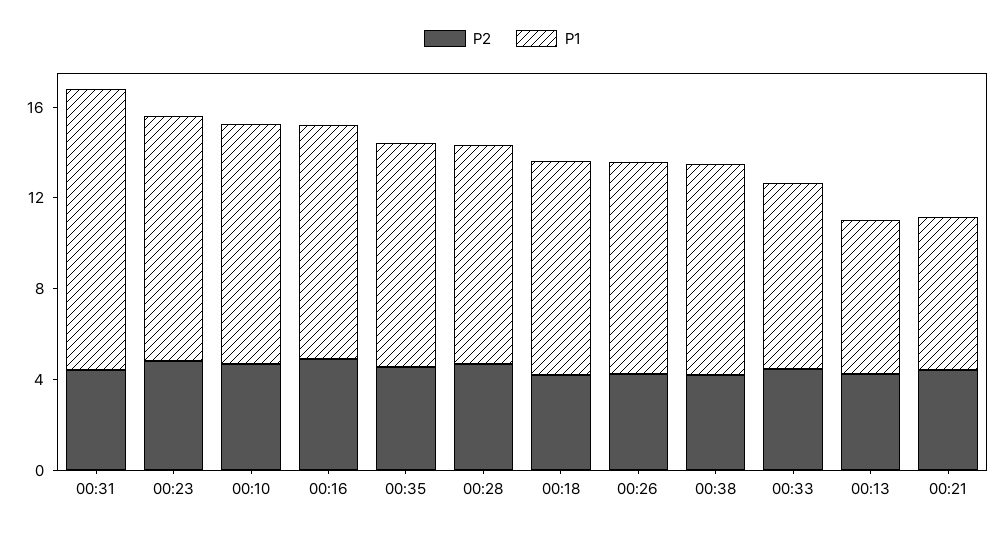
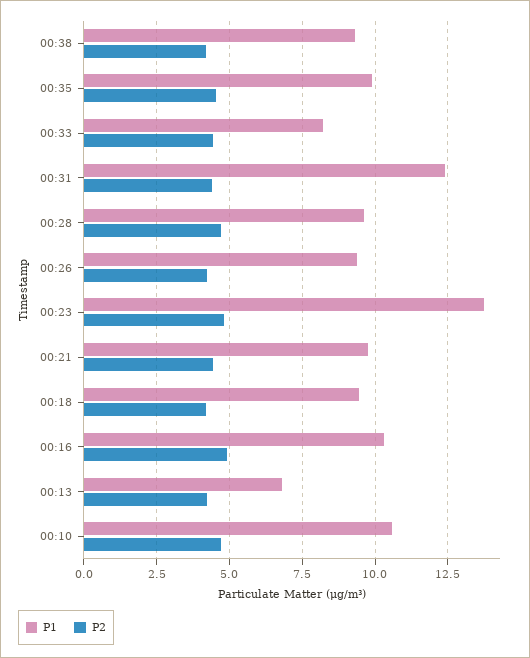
  {
    "P2": {
      "00:31": 4.5,
      "00:23": 4.75,
      "00:10": 4.75,
      "00:16": 5,
      "00:35": 4.5,
      "00:28": 4.75,
      "00:18": 4.25,
      "00:26": 4.25,
      "00:38": 4.25,
      "00:33": 4.5,
      "00:13": 4.25,
      "00:21": 4.5
    },
    "P1": {
      "00:31": 12.5,
-     "00:23": 11,
+     "00:23": 13.75,
      "00:10": 10.5,
      "00:16": 10.25,
      "00:35": 10,
      "00:28": 9.75,
      "00:18": 9.5,
      "00:26": 9.25,
      "00:38": 9.25,
      "00:33": 8.25,
      "00:13": 6.75,
-     "00:21": 7
+     "00:21": 9.75
    }
  }

